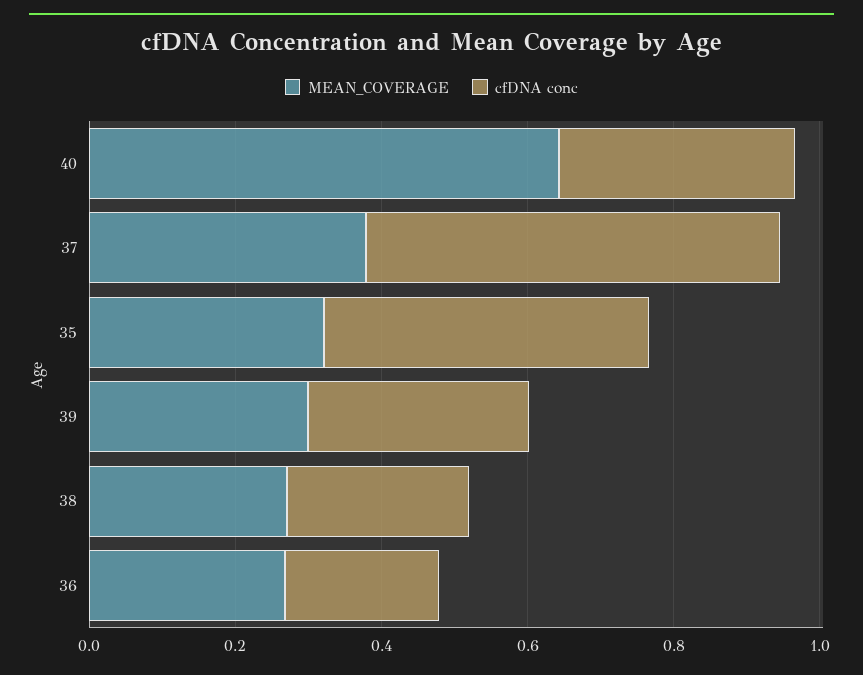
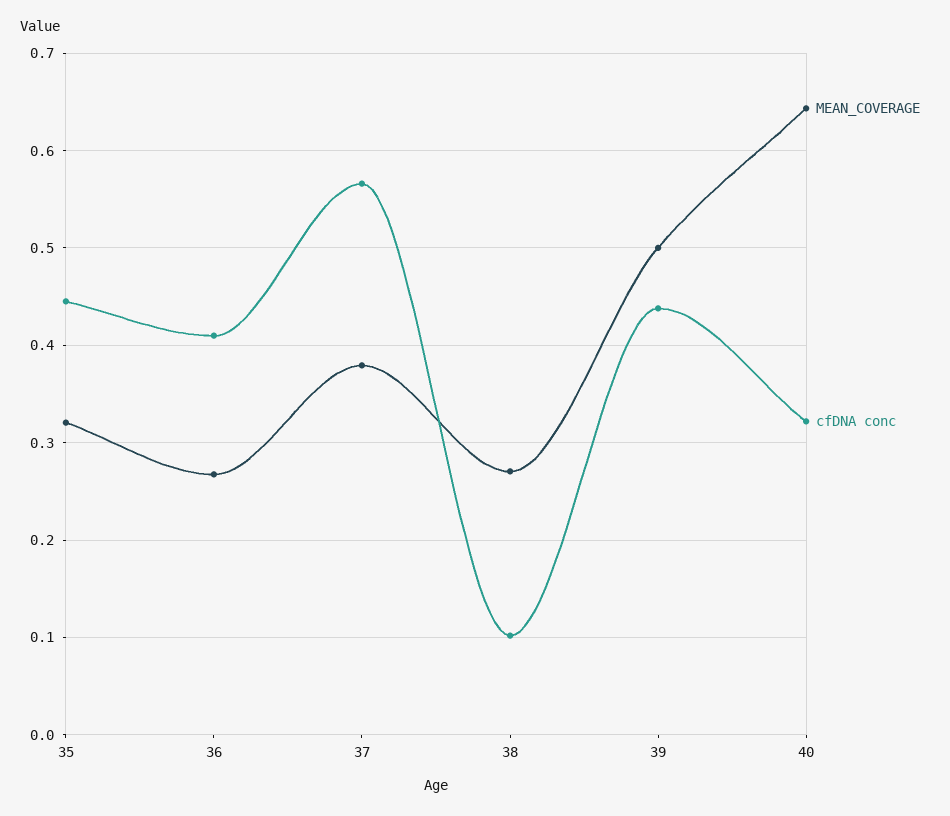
  {
    "MEAN_COVERAGE": {
      "40": 0.64,
      "37": 0.38,
      "35": 0.32,
-     "39": 0.3,
+     "39": 0.5,
      "38": 0.27,
      "36": 0.27
    },
    "cfDNA conc": {
      "40": 0.32,
      "37": 0.57,
      "35": 0.45,
-     "39": 0.3,
+     "39": 0.44,
-     "38": 0.25,
+     "38": 0.1,
-     "36": 0.2
+     "36": 0.41
    }
  }

